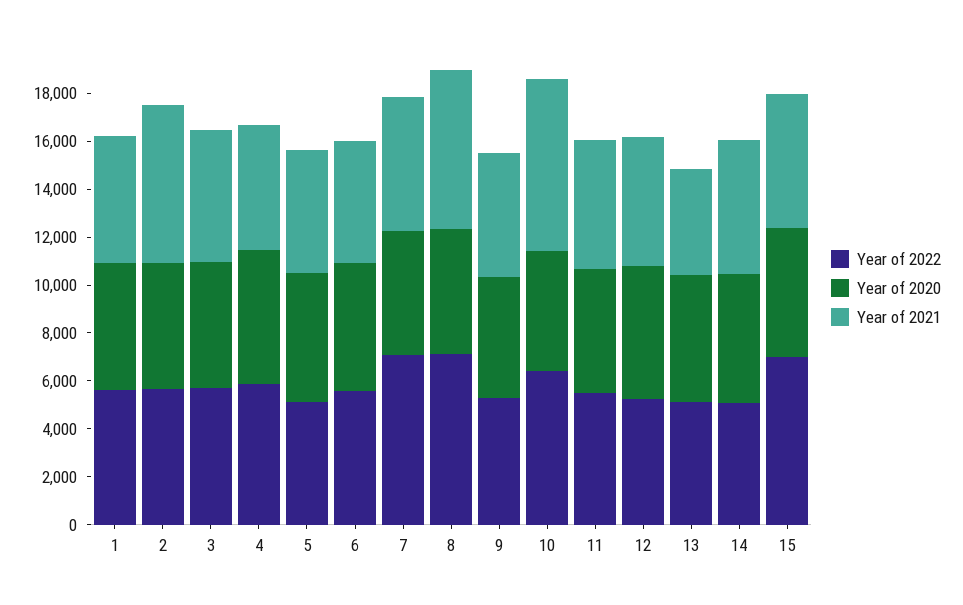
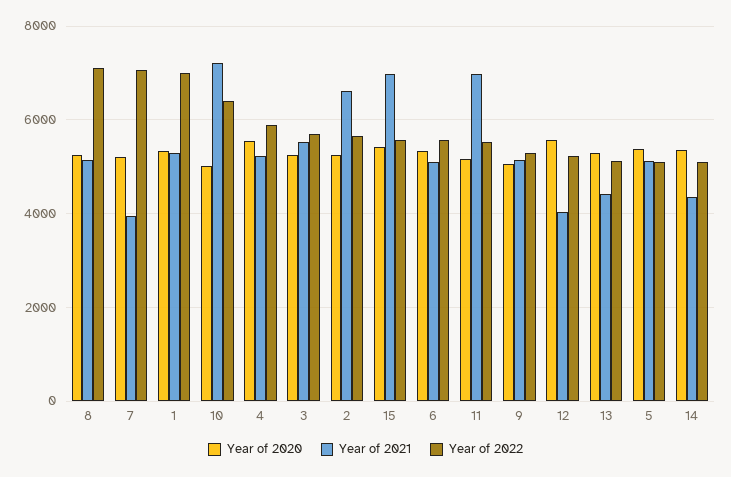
  {
    "Year of 2022": {
-     "1": 5500,
+     "1": 7000,
      "2": 5600,
      "3": 5800,
      "4": 5800,
      "5": 5200,
      "6": 5600,
      "7": 7000,
      "8": 7200,
      "9": 5200,
      "10": 6400,
      "11": 5600,
      "12": 5200,
      "13": 5200,
      "14": 5200,
-     "15": 7000
+     "15": 5600
    },
    "Year of 2020": {
      "1": 5400,
      "2": 5200,
      "3": 5200,
      "4": 5600,
      "5": 5400,
      "6": 5400,
      "7": 5200,
      "8": 5200,
      "9": 5000,
      "10": 5000,
      "11": 5200,
      "12": 5600,
      "13": 5200,
      "14": 5400,
      "15": 5400
    },
    "Year of 2021": {
      "1": 5200,
      "2": 6600,
      "3": 5600,
      "4": 5200,
      "5": 5200,
      "6": 5200,
-     "7": 5500,
+     "7": 4000,
-     "8": 6500,
+     "8": 5200,
      "9": 5200,
      "10": 7200,
-     "11": 5500,
+     "11": 7000,
-     "12": 5500,
+     "12": 4000,
      "13": 4400,
-     "14": 5500,
+     "14": 4400,
-     "15": 5500
+     "15": 7000
    }
  }

